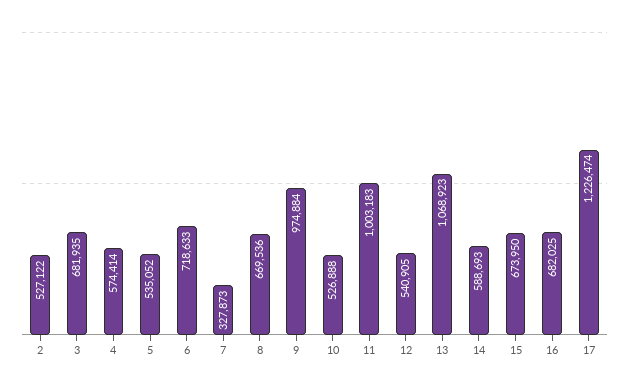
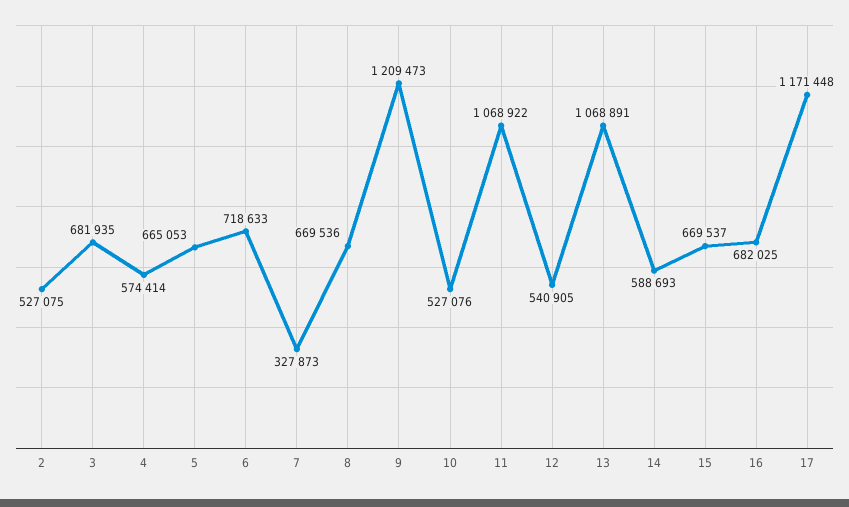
  {
-   "2": 527122,
+   "2": 527075,
    "3": 681935,
    "4": 574414,
-   "5": 535052,
+   "5": 665053,
    "6": 718633,
    "7": 327873,
    "8": 669536,
-   "9": 974884,
+   "9": 1209473,
-   "10": 526888,
+   "10": 527076,
-   "11": 1003183,
+   "11": 1068922,
    "12": 540905,
-   "13": 1068923,
+   "13": 1068891,
    "14": 588693,
-   "15": 673950,
+   "15": 669537,
    "16": 682025,
-   "17": 1226474
+   "17": 1171448
  }

